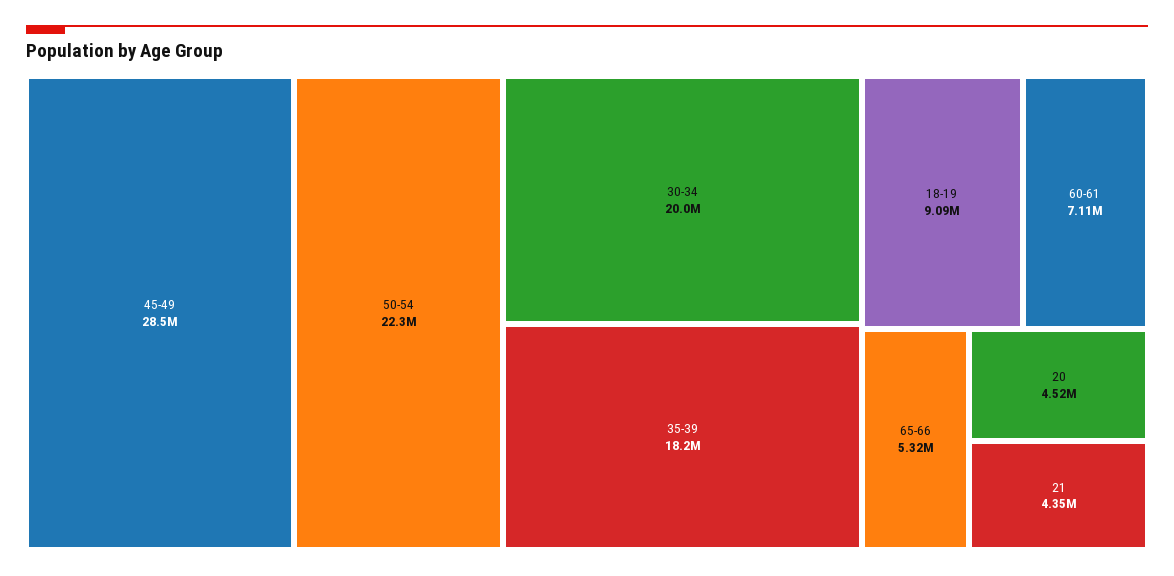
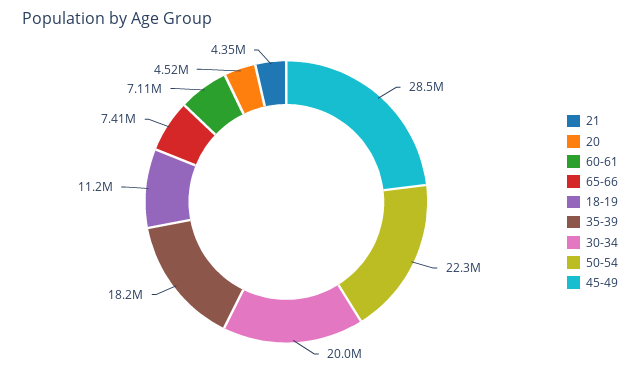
  {
    "45-49": 28500000,
    "50-54": 22300000,
    "30-34": 20000000,
    "35-39": 18200000,
-   "18-19": 9090000,
+   "18-19": 11200000,
    "60-61": 7110000,
-   "65-66": 5320000,
+   "65-66": 7410000,
    "20": 4520000,
    "21": 4350000
  }

